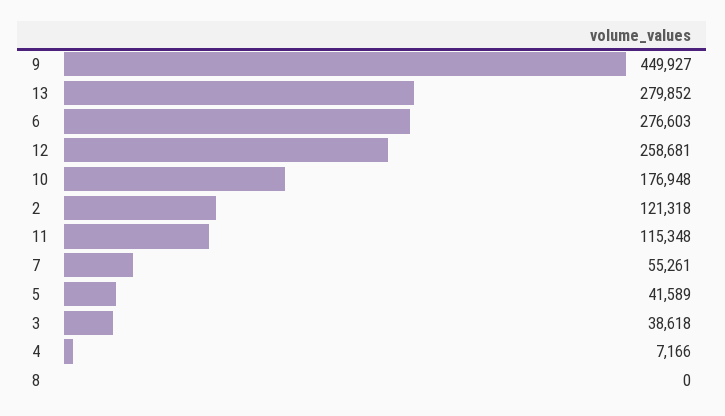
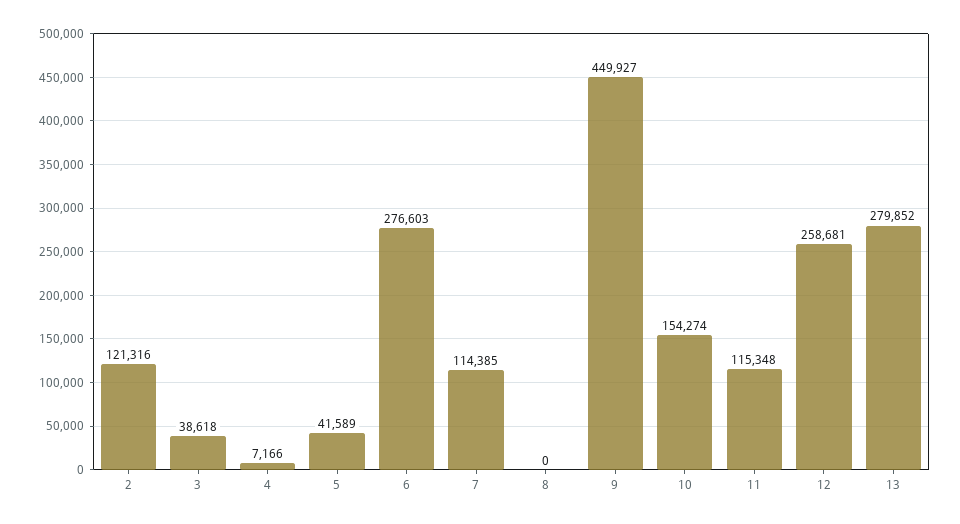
  {
    "9": 449927,
    "13": 279852,
    "6": 276603,
    "12": 258681,
-   "10": 176948,
+   "10": 154274,
-   "2": 121318,
+   "2": 121316,
    "11": 115348,
-   "7": 55261,
+   "7": 114385,
    "5": 41589,
    "3": 38618,
    "4": 7166,
    "8": 0
  }

